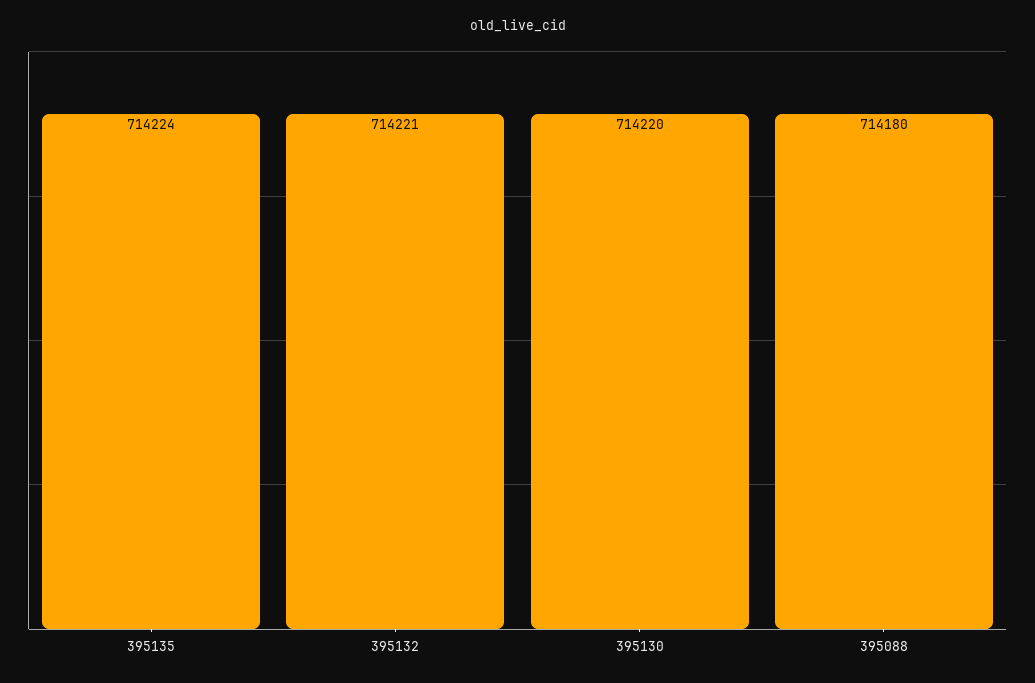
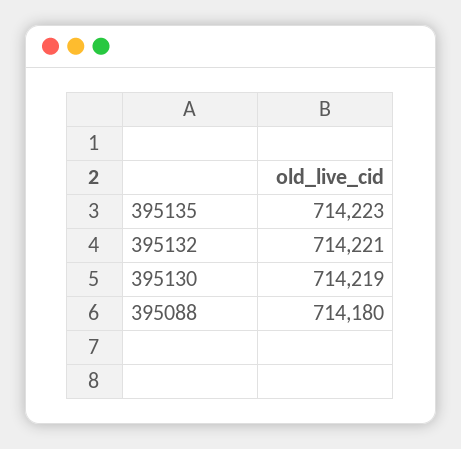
  {
-   "395135": 714224,
+   "395135": 714223,
    "395132": 714221,
-   "395130": 714220,
+   "395130": 714219,
    "395088": 714180
  }

